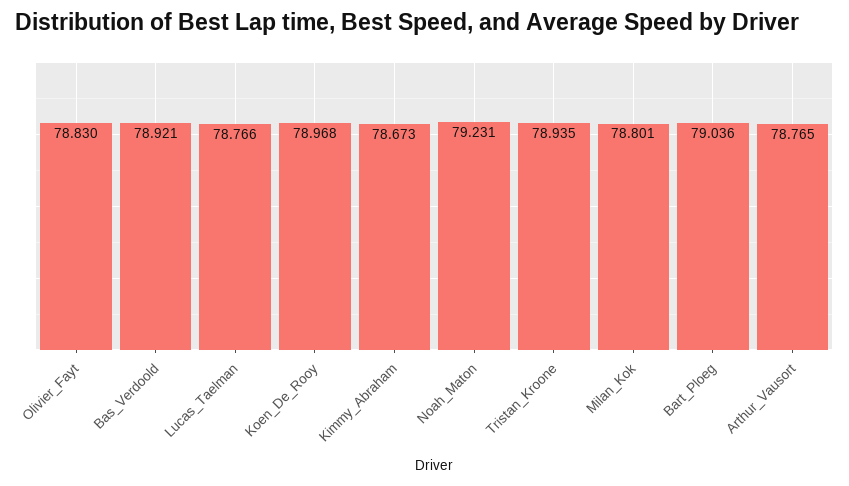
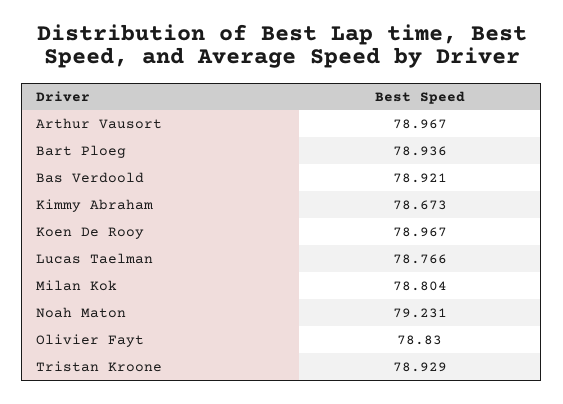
  {
    "Olivier_Fayt": 78.83,
    "Bas_Verdoold": 78.921,
    "Lucas_Taelman": 78.766,
-   "Koen_De_Rooy": 78.968,
+   "Koen_De_Rooy": 78.967,
    "Kimmy_Abraham": 78.673,
    "Noah_Maton": 79.231,
-   "Tristan_Kroone": 78.935,
+   "Tristan_Kroone": 78.929,
-   "Milan_Kok": 78.801,
+   "Milan_Kok": 78.804,
-   "Bart_Ploeg": 79.036,
+   "Bart_Ploeg": 78.936,
-   "Arthur_Vausort": 78.765
+   "Arthur_Vausort": 78.967
  }

